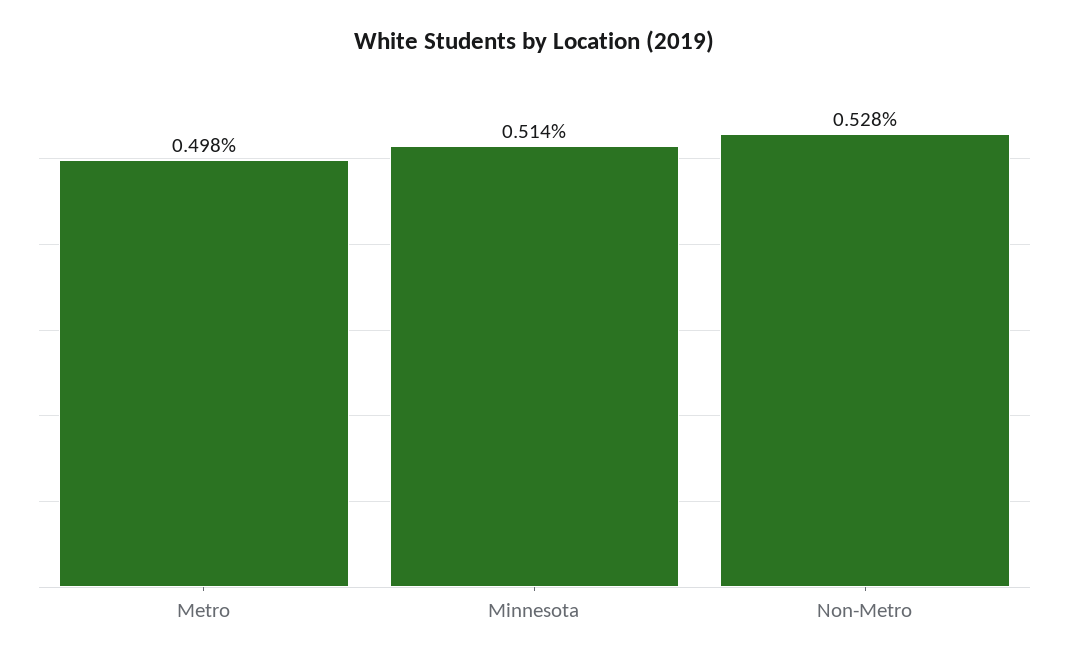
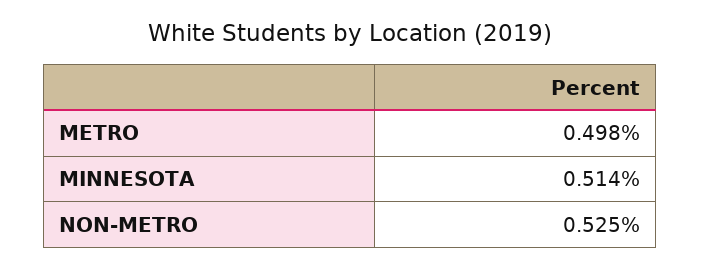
  {
    "Metro": 0.498,
    "Minnesota": 0.514,
-   "Non-Metro": 0.528
+   "Non-Metro": 0.525
  }

